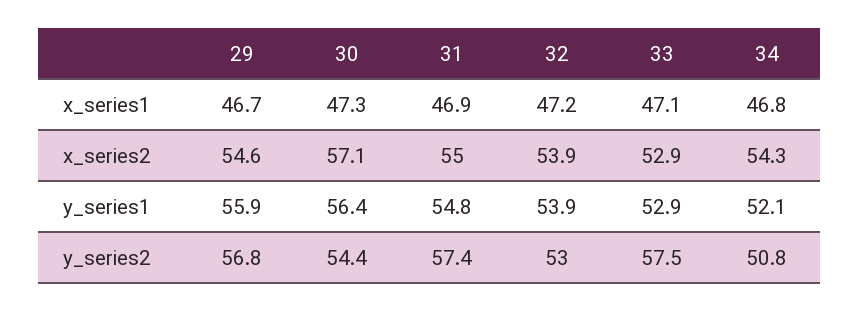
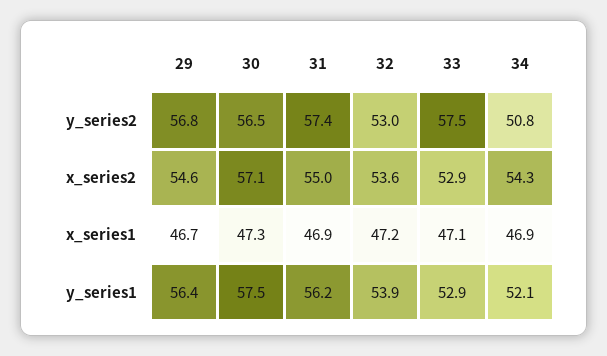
  {
    "29": {
      "x_series1": 46.7,
      "x_series2": 54.6,
-     "y_series1": 55.9,
+     "y_series1": 56.4,
      "y_series2": 56.8
    },
    "30": {
      "x_series1": 47.3,
      "x_series2": 57.1,
-     "y_series1": 56.4,
+     "y_series1": 57.5,
-     "y_series2": 54.4
+     "y_series2": 56.5
    },
    "31": {
      "x_series1": 46.9,
      "x_series2": 55,
-     "y_series1": 54.8,
+     "y_series1": 56.2,
      "y_series2": 57.4
    },
    "32": {
      "x_series1": 47.2,
-     "x_series2": 53.9,
+     "x_series2": 53.6,
      "y_series1": 53.9,
      "y_series2": 53
    },
    "33": {
      "x_series1": 47.1,
      "x_series2": 52.9,
      "y_series1": 52.9,
      "y_series2": 57.5
    },
    "34": {
-     "x_series1": 46.8,
+     "x_series1": 46.9,
      "x_series2": 54.3,
      "y_series1": 52.1,
      "y_series2": 50.8
    }
  }

